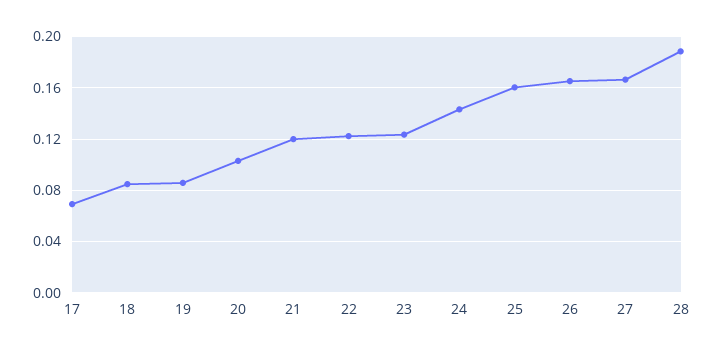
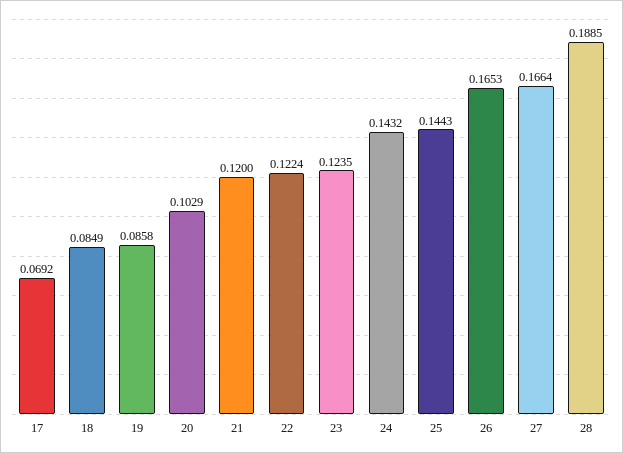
  {
    "17": 0.0692,
    "18": 0.0849,
    "19": 0.0858,
    "20": 0.1029,
    "21": 0.12,
    "22": 0.1224,
    "23": 0.1235,
    "24": 0.1432,
-   "25": 0.16,
+   "25": 0.1443,
    "26": 0.1653,
    "27": 0.1664,
    "28": 0.1885
  }

